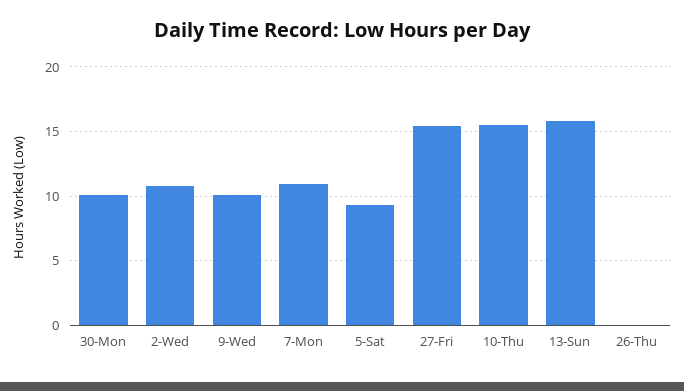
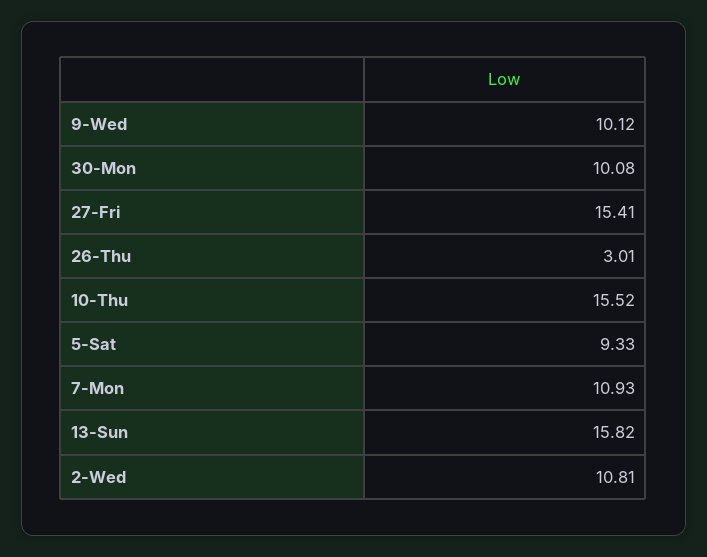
  {
    "30-Mon": 10.08,
    "2-Wed": 10.81,
    "9-Wed": 10.12,
    "7-Mon": 10.93,
    "5-Sat": 9.33,
    "27-Fri": 15.41,
    "10-Thu": 15.52,
    "13-Sun": 15.82,
-   "26-Thu": 0
+   "26-Thu": 3.01
  }

